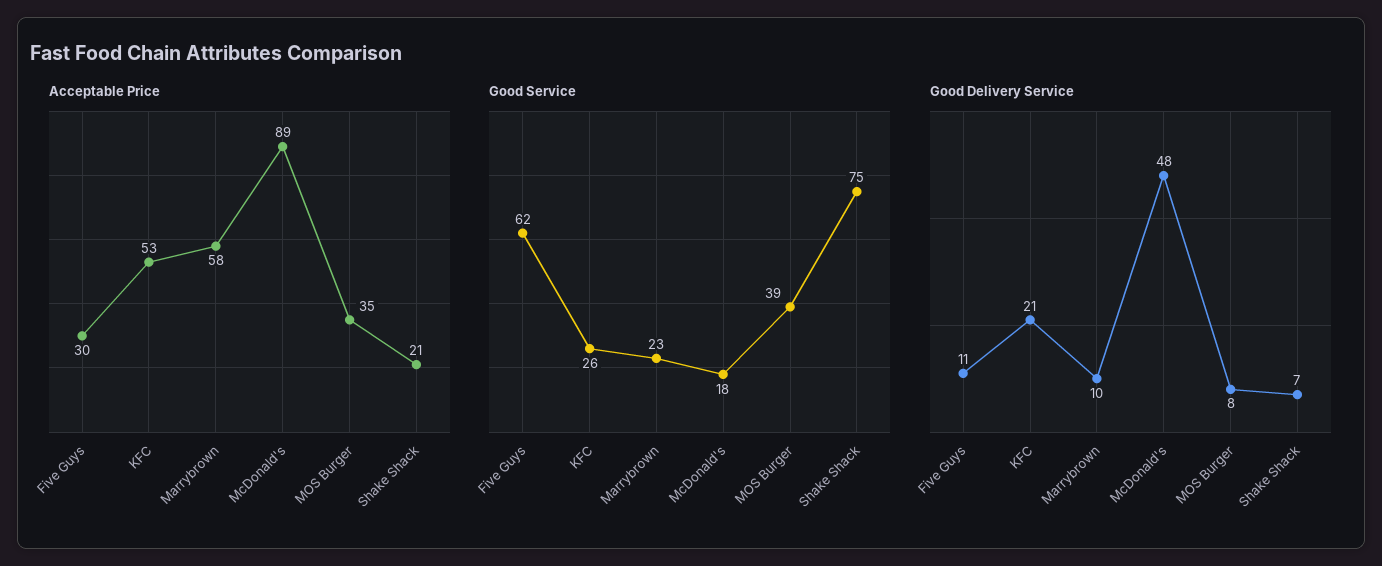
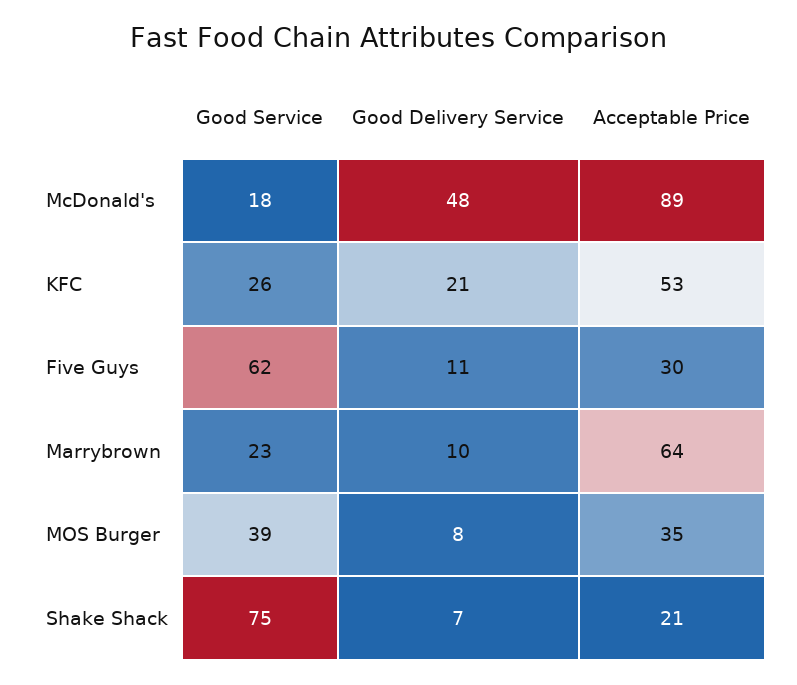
  {
    "Acceptable Price": {
      "Five Guys": 30,
      "KFC": 53,
-     "Marrybrown": 58,
+     "Marrybrown": 64,
      "McDonald's": 89,
      "MOS Burger": 35,
      "Shake Shack": 21
    },
    "Good Service": {
      "Five Guys": 62,
      "KFC": 26,
      "Marrybrown": 23,
      "McDonald's": 18,
      "MOS Burger": 39,
      "Shake Shack": 75
    },
    "Good Delivery Service": {
      "Five Guys": 11,
      "KFC": 21,
      "Marrybrown": 10,
      "McDonald's": 48,
      "MOS Burger": 8,
      "Shake Shack": 7
    }
  }

